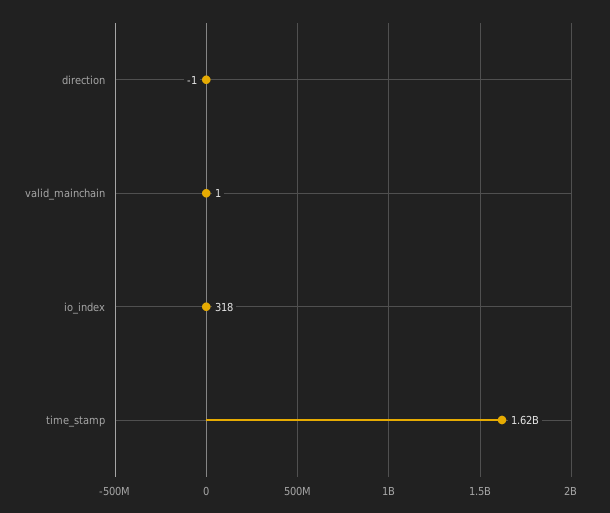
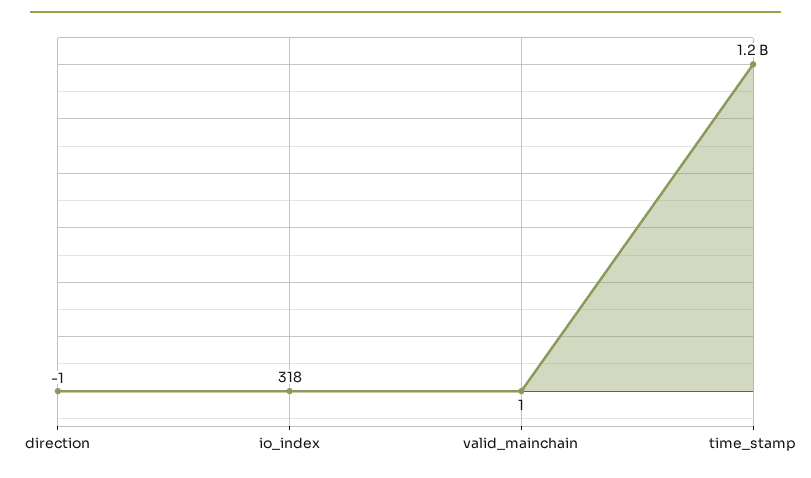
  {
    "direction": -1,
    "valid_mainchain": 1,
    "io_index": 318,
-   "time_stamp": 1620000000
+   "time_stamp": 1200000000
  }

